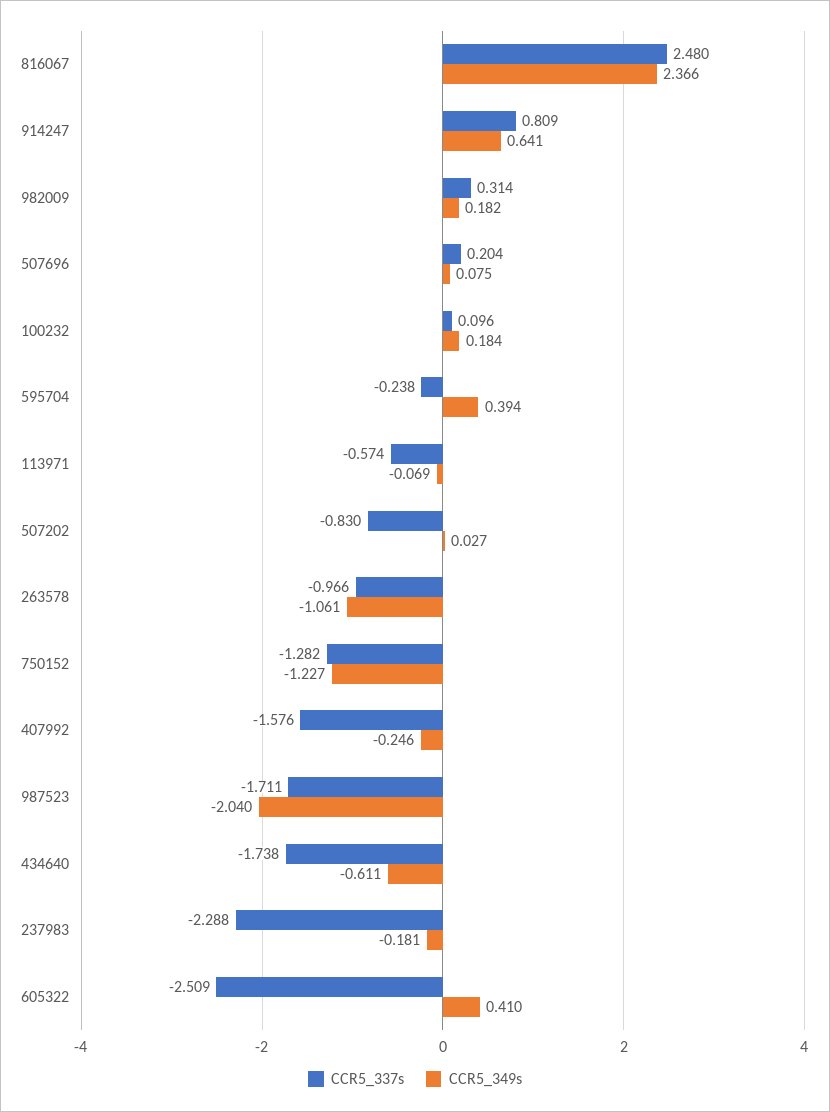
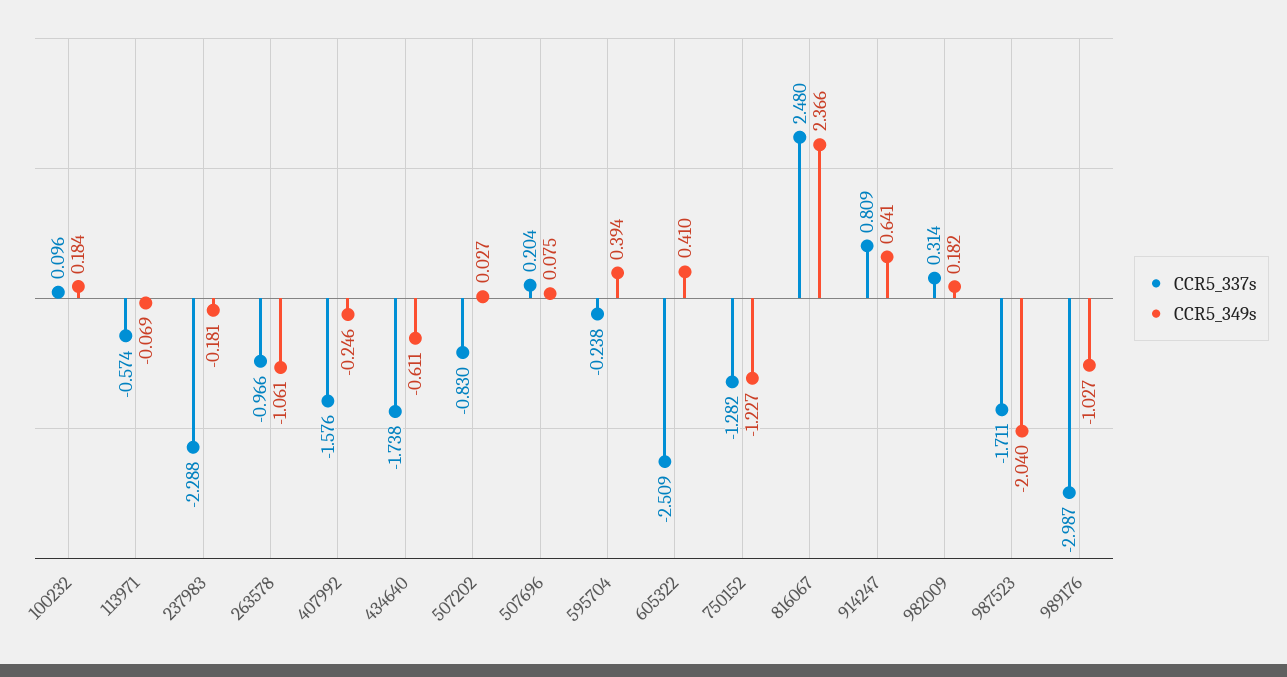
  {
    "CCR5_337s": {
      "816067": 2.48,
      "914247": 0.809,
      "982009": 0.314,
      "507696": 0.204,
      "100232": 0.096,
      "595704": -0.238,
      "113971": -0.574,
      "507202": -0.83,
      "263578": -0.966,
      "750152": -1.282,
      "407992": -1.576,
      "987523": -1.711,
      "434640": -1.738,
      "237983": -2.288,
-     "605322": -2.509
+     "605322": -2.509,
+     "989176": -2.987
    },
    "CCR5_349s": {
      "816067": 2.366,
      "914247": 0.641,
      "982009": 0.182,
      "507696": 0.075,
      "100232": 0.184,
      "595704": 0.394,
      "113971": -0.069,
      "507202": 0.027,
      "263578": -1.061,
      "750152": -1.227,
      "407992": -0.246,
      "987523": -2.04,
      "434640": -0.611,
      "237983": -0.181,
-     "605322": 0.41
+     "605322": 0.41,
+     "989176": -1.027
    }
  }

